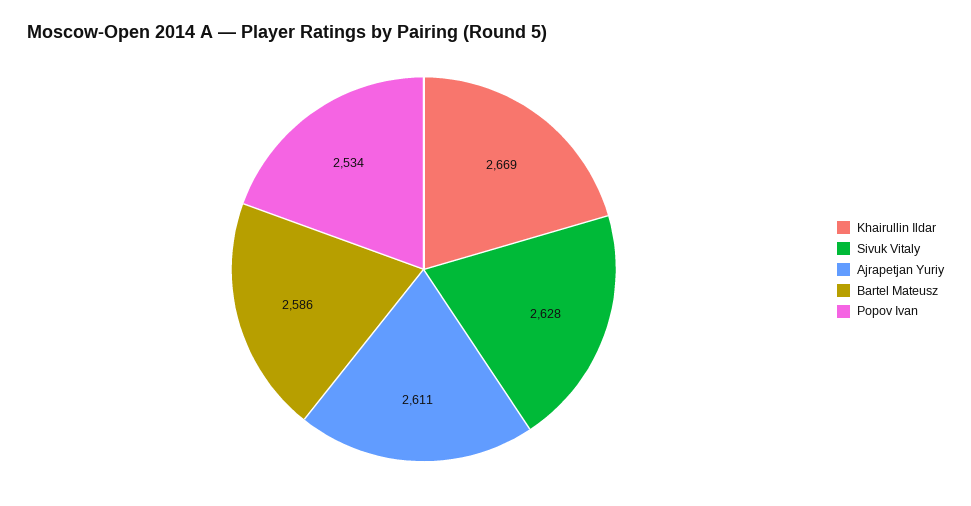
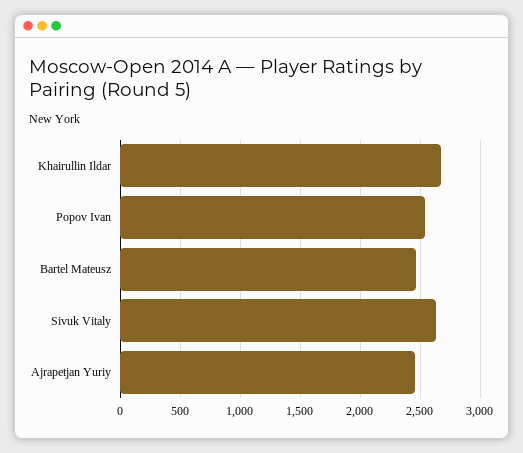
  {
    "Khairullin Ildar": 2669,
    "Sivuk Vitaly": 2628,
-   "Ajrapetjan Yuriy": 2611,
+   "Ajrapetjan Yuriy": 2450,
-   "Bartel Mateusz": 2586,
+   "Bartel Mateusz": 2450,
    "Popov Ivan": 2534
  }

